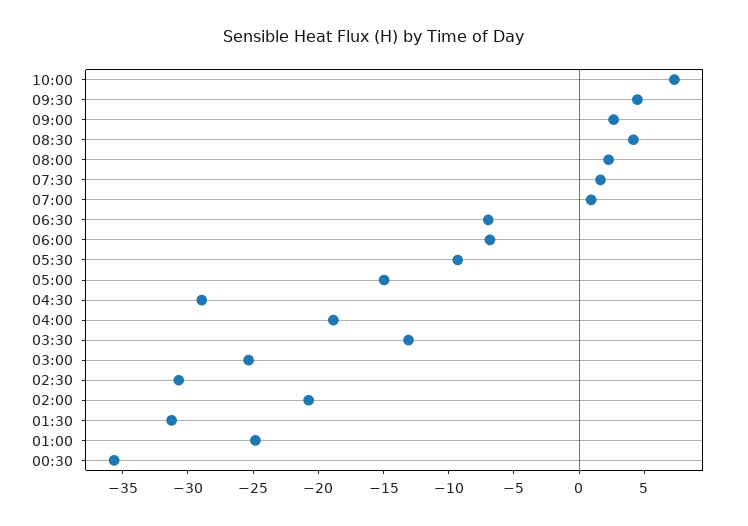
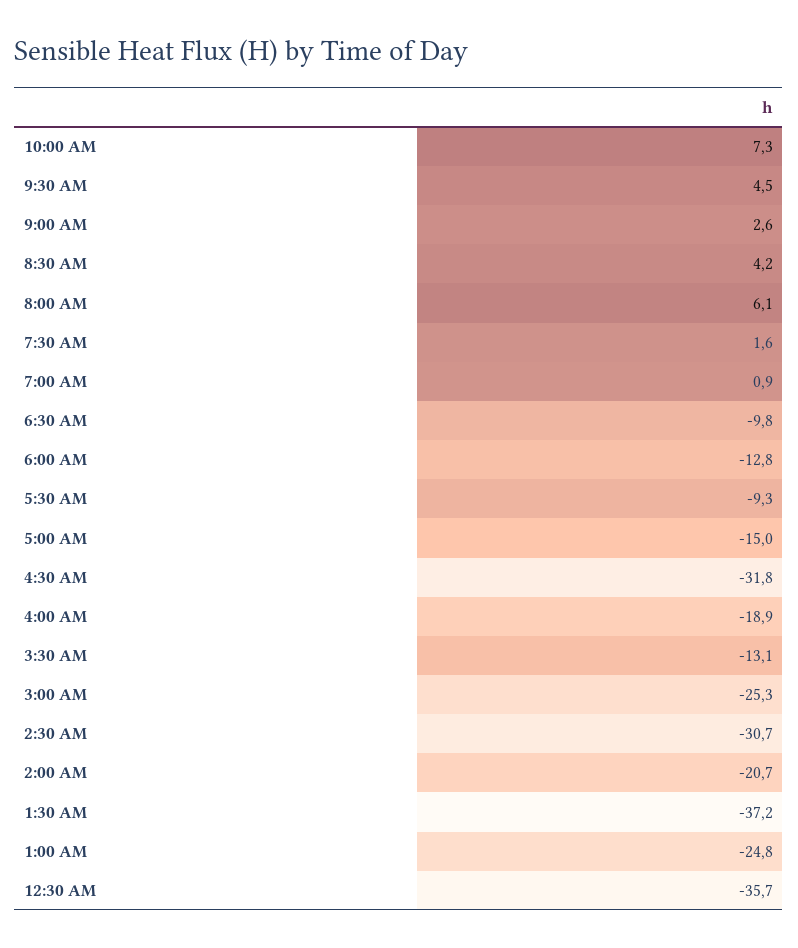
  {
    "10:00": 7.3,
    "09:30": 4.5,
    "09:00": 2.6,
    "08:30": 4.2,
-   "08:00": 2,
+   "08:00": 6.1,
    "07:30": 1.6,
    "07:00": 0.9,
-   "06:30": -7,
+   "06:30": -9.8,
-   "06:00": -7,
+   "06:00": -12.8,
    "05:30": -9.3,
    "05:00": -15,
-   "04:30": -29,
+   "04:30": -31.8,
    "04:00": -18.9,
    "03:30": -13.1,
    "03:00": -25.3,
    "02:30": -30.7,
    "02:00": -20.7,
-   "01:30": -31,
+   "01:30": -37.2,
    "01:00": -24.8,
    "00:30": -35.7
  }

